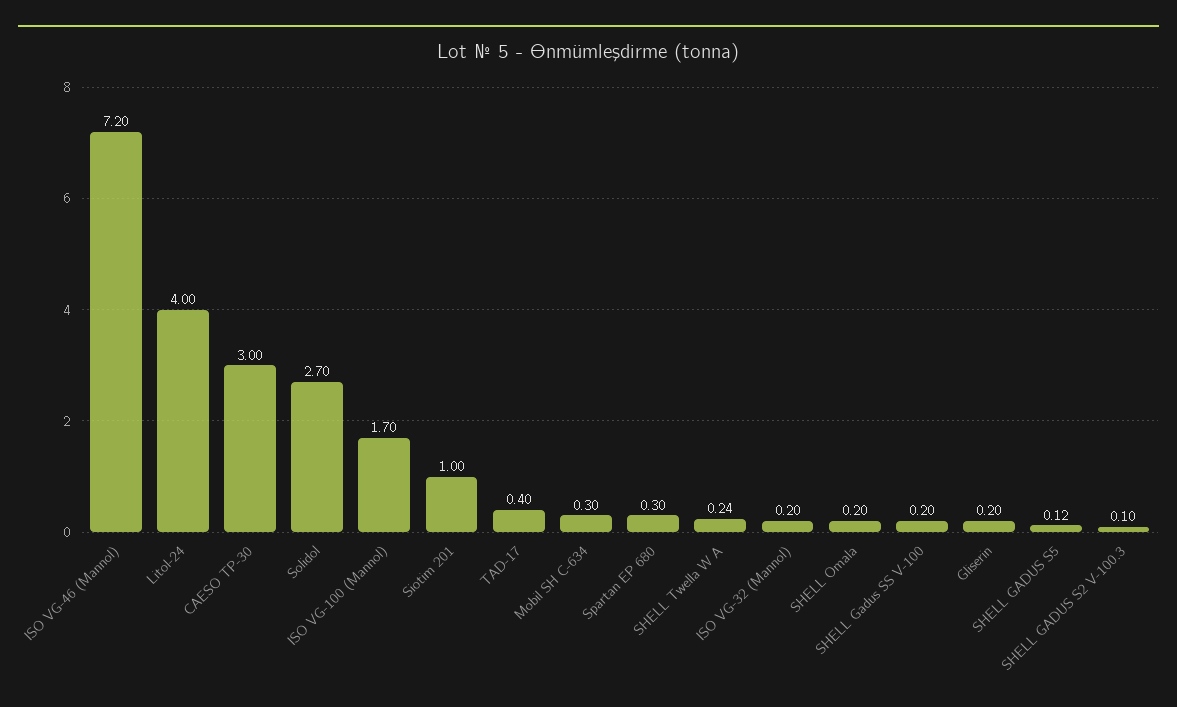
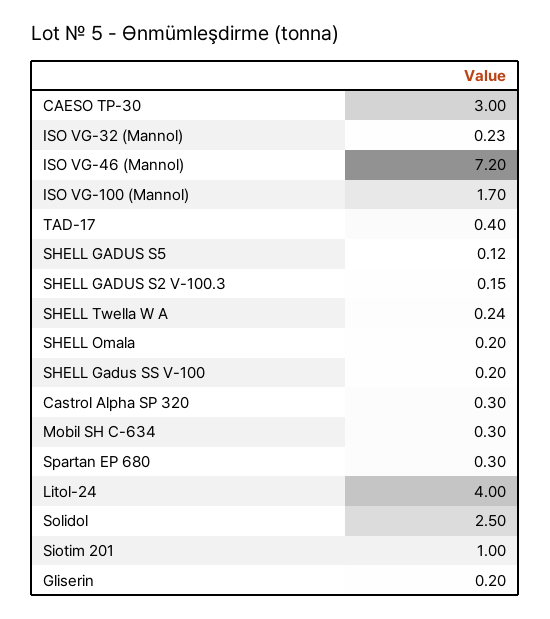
  {
    "ISO VG-46 (Mannol)": 7.2,
    "Litol-24": 4,
    "CAESO TP-30": 3,
-   "Solidol": 2.7,
+   "Solidol": 2.5,
    "ISO VG-100 (Mannol)": 1.7,
    "Siotim 201": 1,
    "TAD-17": 0.4,
    "Mobil SH C-634": 0.3,
    "Spartan EP 680": 0.3,
    "SHELL Twella W A": 0.24,
-   "ISO VG-32 (Mannol)": 0.2,
+   "ISO VG-32 (Mannol)": 0.23,
    "SHELL Omala": 0.2,
    "SHELL Gadus SS V-100": 0.2,
    "Gliserin": 0.2,
    "SHELL GADUS S5": 0.12,
-   "SHELL GADUS S2 V-100.3": 0.1
+   "SHELL GADUS S2 V-100.3": 0.15,
+   "Castrol Alpha SP 320": 0.3
  }

